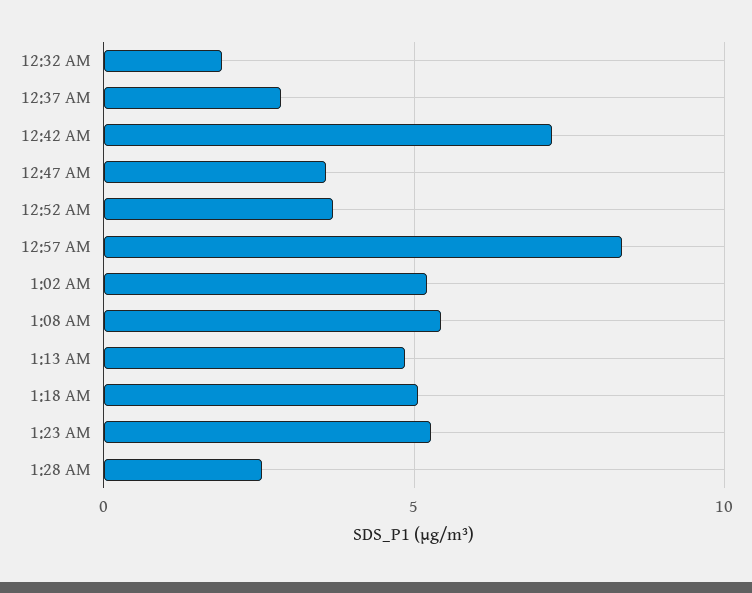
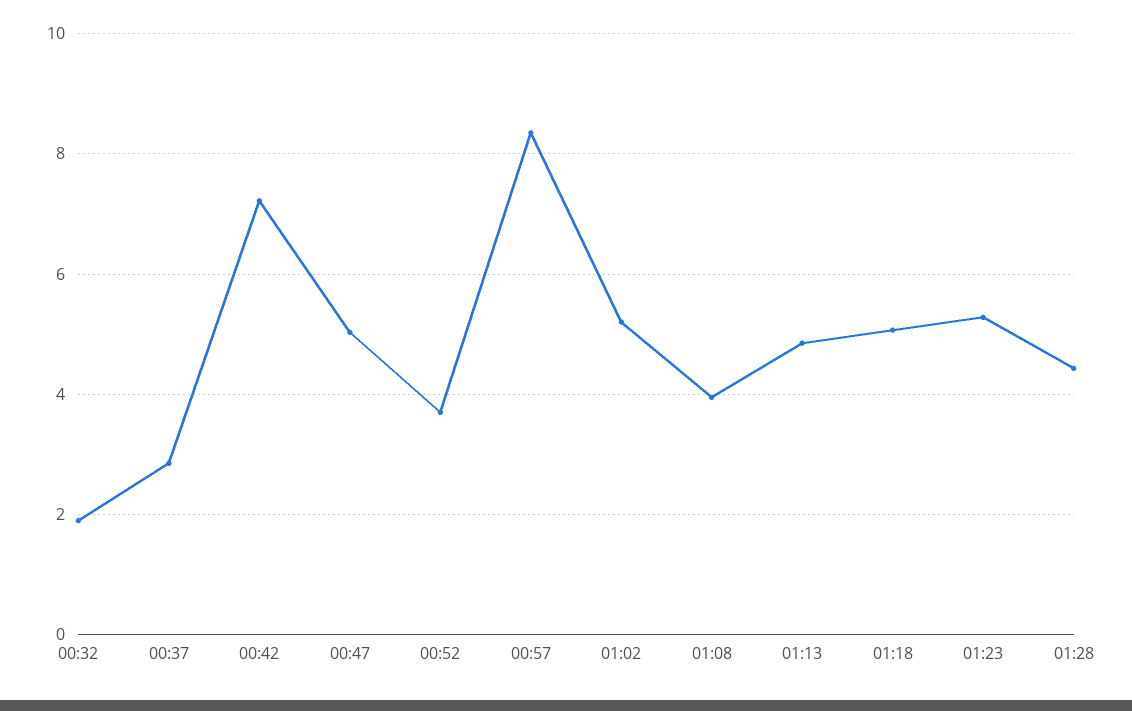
  {
    "12:32 AM": 2,
    "12:37 AM": 2.8,
    "12:42 AM": 7.2,
-   "12:47 AM": 3.5,
+   "12:47 AM": 5,
    "12:52 AM": 3.8,
    "12:57 AM": 8.4,
    "1:02 AM": 5.2,
-   "1:08 AM": 5.5,
+   "1:08 AM": 4,
    "1:13 AM": 4.8,
    "1:18 AM": 5,
    "1:23 AM": 5.2,
-   "1:28 AM": 2.5
+   "1:28 AM": 4.4
  }

